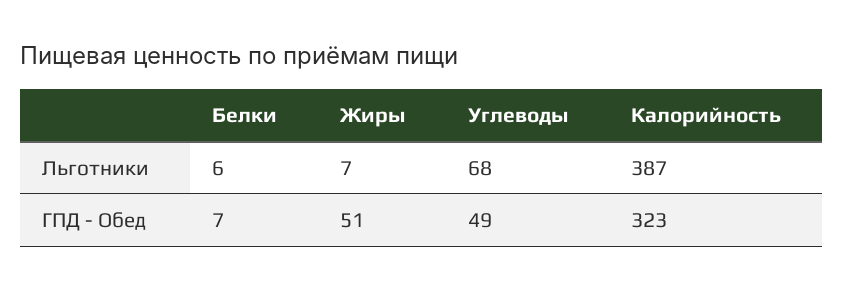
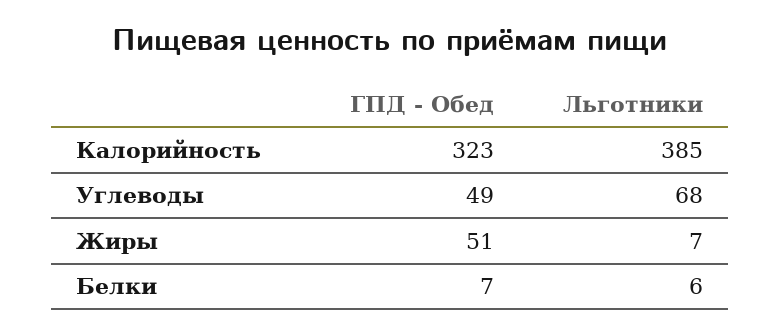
  {
    "Белки": {
      "Льготники": 6,
      "ГПД - Обед": 7
    },
    "Жиры": {
      "Льготники": 7,
      "ГПД - Обед": 51
    },
    "Углеводы": {
      "Льготники": 68,
      "ГПД - Обед": 49
    },
    "Калорийность": {
-     "Льготники": 387,
+     "Льготники": 385,
      "ГПД - Обед": 323
    }
  }

